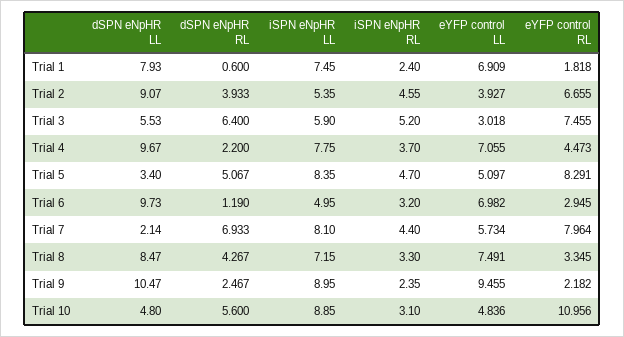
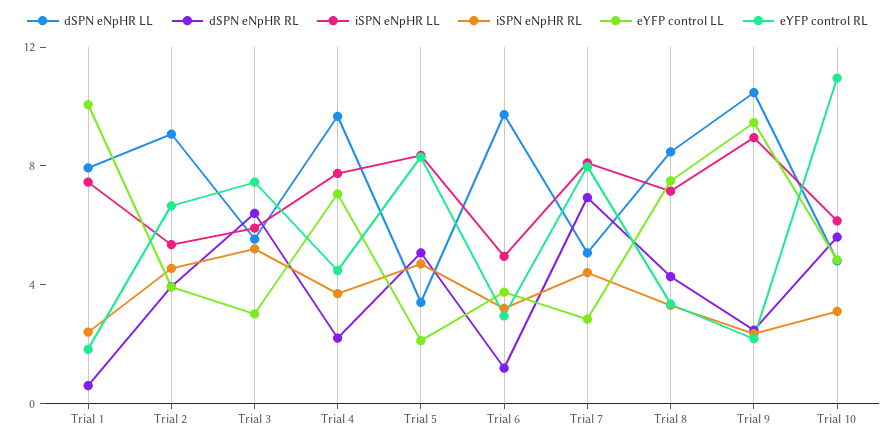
  {
    "dSPN eNpHR LL": {
      "Trial 1": 7.93,
      "Trial 2": 9.07,
      "Trial 3": 5.53,
      "Trial 4": 9.67,
      "Trial 5": 3.4,
      "Trial 6": 9.73,
-     "Trial 7": 2.14,
+     "Trial 7": 5,
      "Trial 8": 8.47,
      "Trial 9": 10.47,
      "Trial 10": 4.8
    },
    "dSPN eNpHR RL": {
      "Trial 1": 0.6,
      "Trial 2": 3.933,
      "Trial 3": 6.4,
      "Trial 4": 2.2,
      "Trial 5": 5.067,
      "Trial 6": 1.19,
      "Trial 7": 6.933,
      "Trial 8": 4.267,
      "Trial 9": 2.467,
      "Trial 10": 5.6
    },
    "iSPN eNpHR LL": {
      "Trial 1": 7.45,
      "Trial 2": 5.35,
      "Trial 3": 5.9,
      "Trial 4": 7.75,
      "Trial 5": 8.35,
      "Trial 6": 4.95,
      "Trial 7": 8.1,
      "Trial 8": 7.15,
      "Trial 9": 8.95,
-     "Trial 10": 8.85
+     "Trial 10": 6
    },
    "iSPN eNpHR RL": {
      "Trial 1": 2.4,
      "Trial 2": 4.55,
      "Trial 3": 5.2,
      "Trial 4": 3.7,
      "Trial 5": 4.7,
      "Trial 6": 3.2,
      "Trial 7": 4.4,
      "Trial 8": 3.3,
      "Trial 9": 2.35,
      "Trial 10": 3.1
    },
    "eYFP control LL": {
-     "Trial 1": 6.909,
+     "Trial 1": 10,
      "Trial 2": 3.927,
      "Trial 3": 3.018,
      "Trial 4": 7.055,
-     "Trial 5": 5.097,
+     "Trial 5": 2,
-     "Trial 6": 6.982,
+     "Trial 6": 4,
-     "Trial 7": 5.734,
+     "Trial 7": 3,
      "Trial 8": 7.491,
      "Trial 9": 9.455,
      "Trial 10": 4.836
    },
    "eYFP control RL": {
      "Trial 1": 1.818,
      "Trial 2": 6.655,
      "Trial 3": 7.455,
      "Trial 4": 4.473,
      "Trial 5": 8.291,
      "Trial 6": 2.945,
      "Trial 7": 7.964,
      "Trial 8": 3.345,
      "Trial 9": 2.182,
      "Trial 10": 10.956
    }
  }

